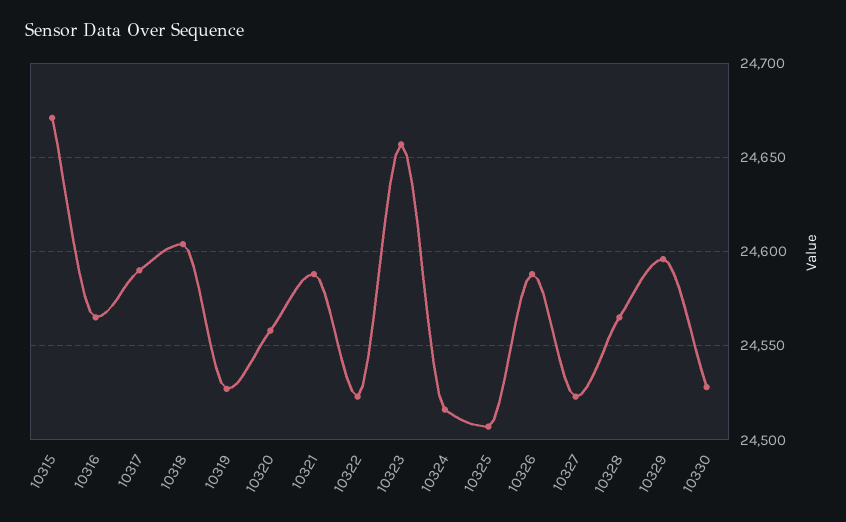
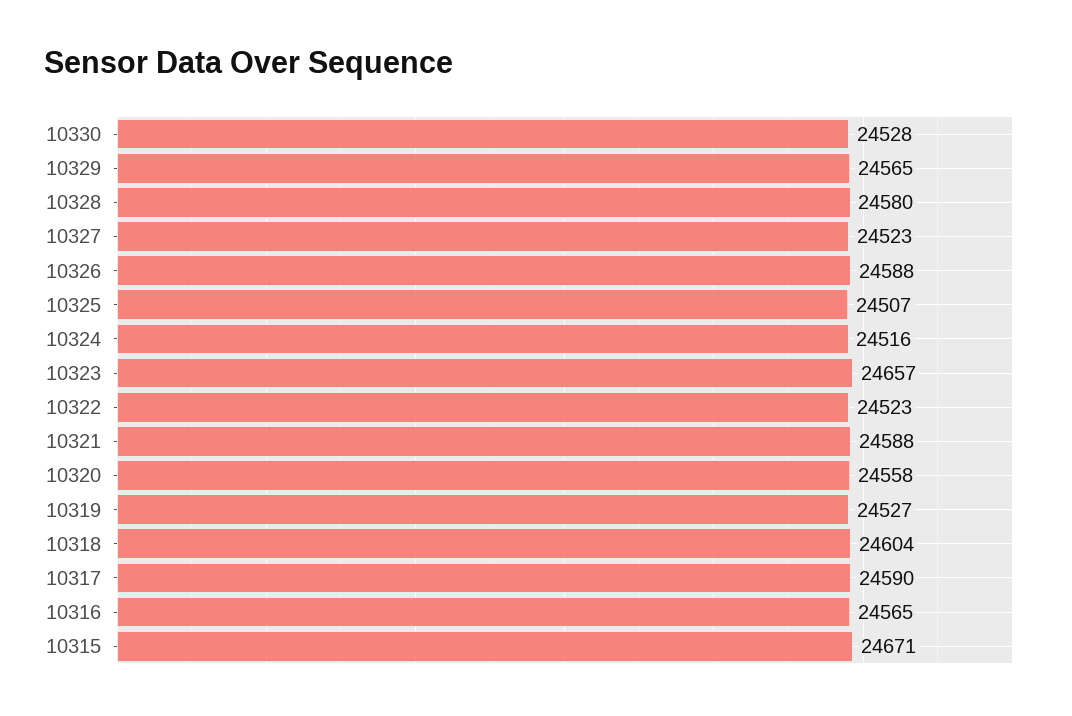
  {
    "10315": 24671,
    "10316": 24565,
    "10317": 24590,
    "10318": 24604,
    "10319": 24527,
    "10320": 24558,
    "10321": 24588,
    "10322": 24523,
    "10323": 24657,
    "10324": 24516,
    "10325": 24507,
    "10326": 24588,
    "10327": 24523,
-   "10328": 24565,
+   "10328": 24580,
-   "10329": 24595,
+   "10329": 24565,
    "10330": 24528
  }

